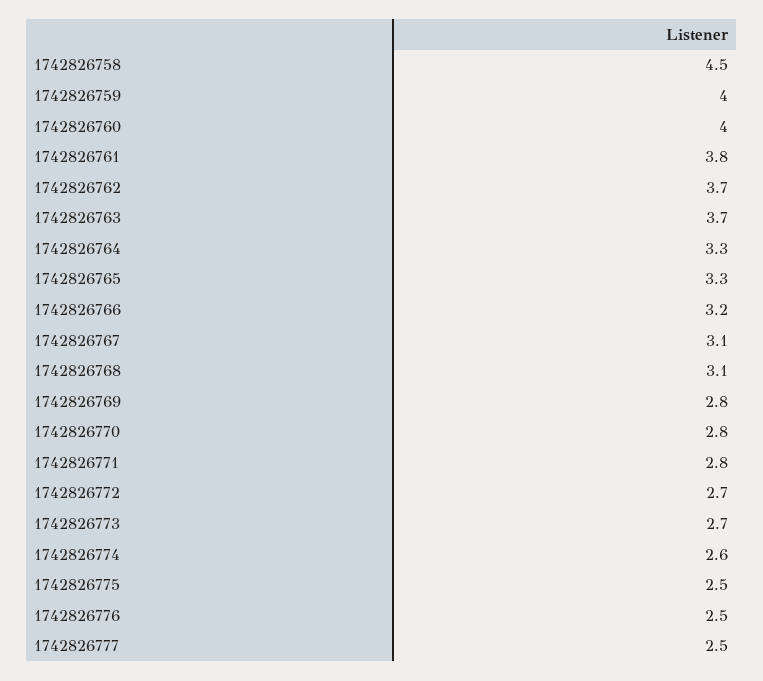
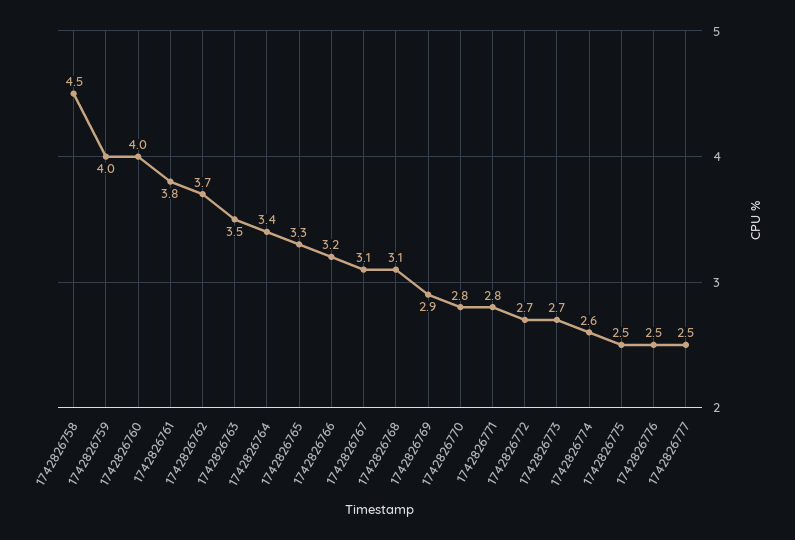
  {
    "1742826758": 4.5,
    "1742826759": 4,
    "1742826760": 4,
    "1742826761": 3.8,
    "1742826762": 3.7,
-   "1742826763": 3.7,
+   "1742826763": 3.5,
-   "1742826764": 3.3,
+   "1742826764": 3.4,
    "1742826765": 3.3,
    "1742826766": 3.2,
    "1742826767": 3.1,
    "1742826768": 3.1,
-   "1742826769": 2.8,
+   "1742826769": 2.9,
    "1742826770": 2.8,
    "1742826771": 2.8,
    "1742826772": 2.7,
    "1742826773": 2.7,
    "1742826774": 2.6,
    "1742826775": 2.5,
    "1742826776": 2.5,
    "1742826777": 2.5
  }

